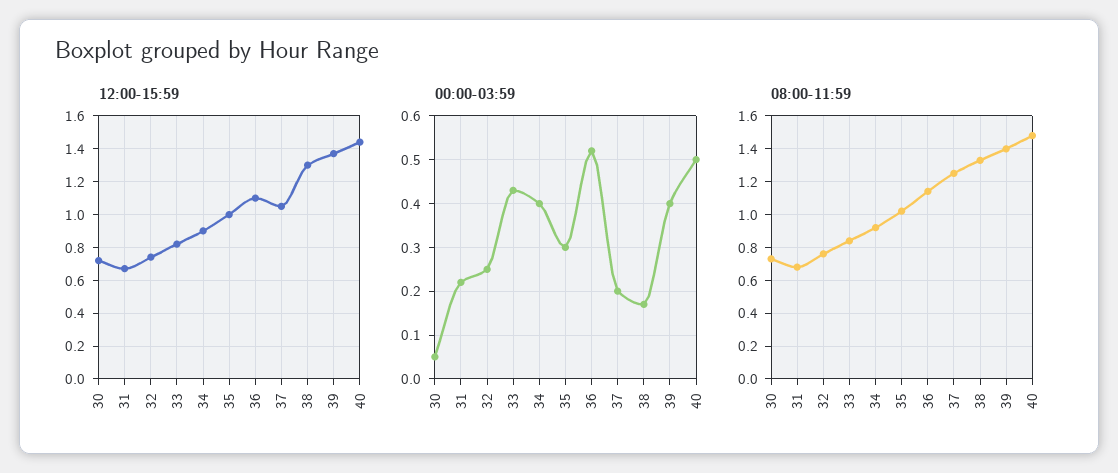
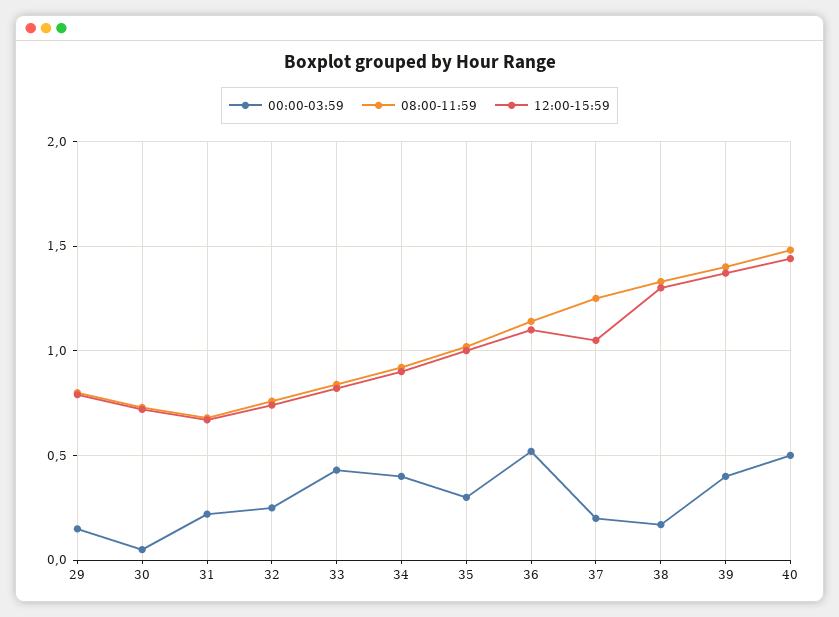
  {
    "12:00-15:59": {
      "30": 0.7,
      "31": 0.65,
      "32": 0.75,
      "33": 0.8,
      "34": 0.9,
      "35": 1,
      "36": 1.1,
      "37": 1.05,
      "38": 1.3,
      "39": 1.35,
-     "40": 1.45
+     "40": 1.45,
+     "29": 0.8
    },
    "00:00-03:59": {
      "30": 0.05,
      "31": 0.2,
      "32": 0.25,
      "33": 0.45,
      "34": 0.4,
      "35": 0.3,
      "36": 0.5,
      "37": 0.2,
      "38": 0.15,
      "39": 0.4,
-     "40": 0.5
+     "40": 0.5,
+     "29": 0.15
    },
    "08:00-11:59": {
      "30": 0.75,
      "31": 0.7,
      "32": 0.75,
      "33": 0.85,
      "34": 0.9,
      "35": 1,
      "36": 1.15,
      "37": 1.25,
      "38": 1.35,
      "39": 1.4,
-     "40": 1.5
+     "40": 1.5,
+     "29": 0.8
    }
  }

